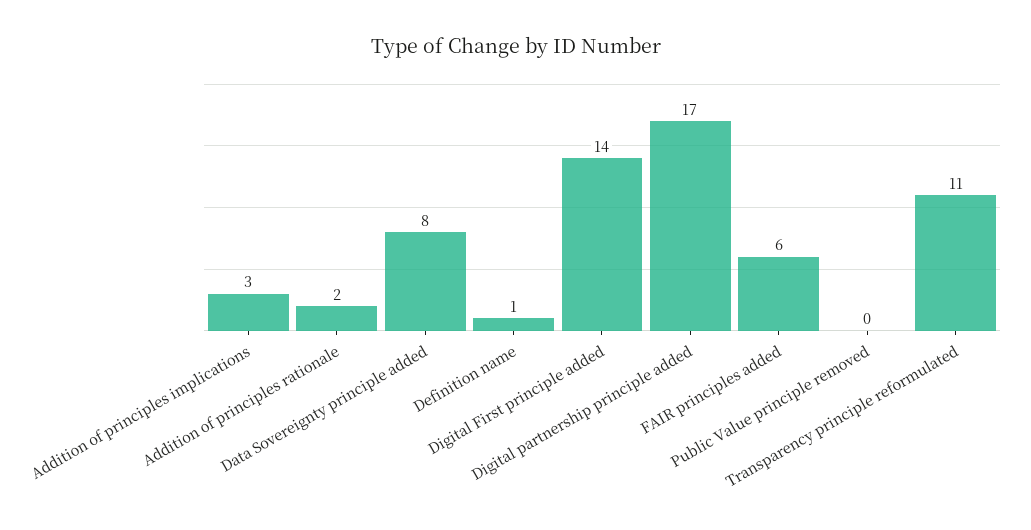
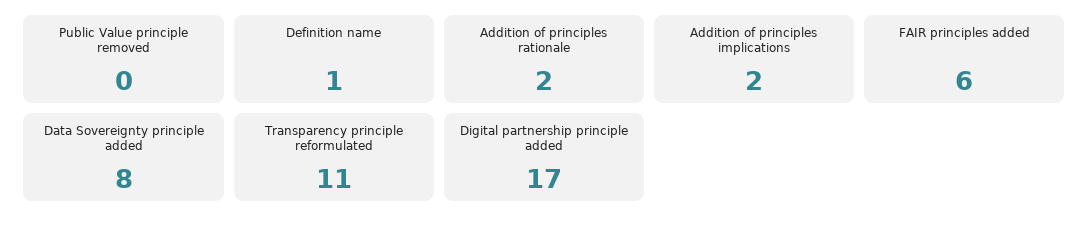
  {
-   "Addition of principles implications": 3,
+   "Addition of principles implications": 2,
    "Addition of principles rationale": 2,
    "Data Sovereignty principle added": 8,
    "Definition name": 1,
-   "Digital First principle added": 14,
    "Digital partnership principle added": 17,
    "FAIR principles added": 6,
    "Public Value principle removed": 0,
    "Transparency principle reformulated": 11
  }

